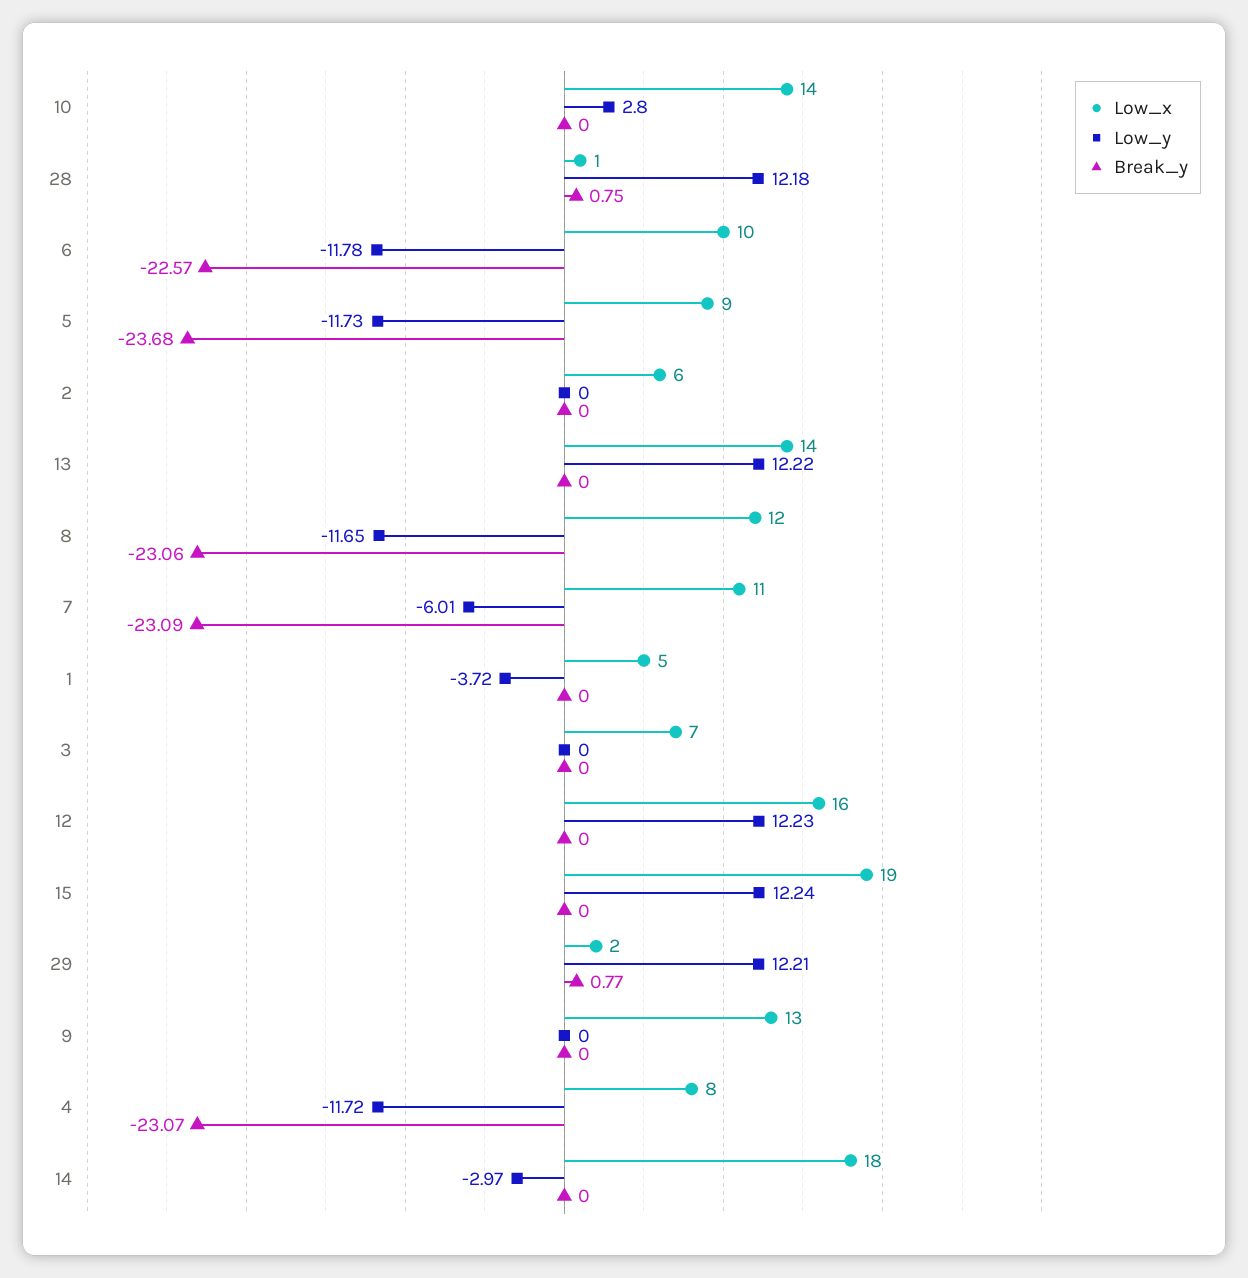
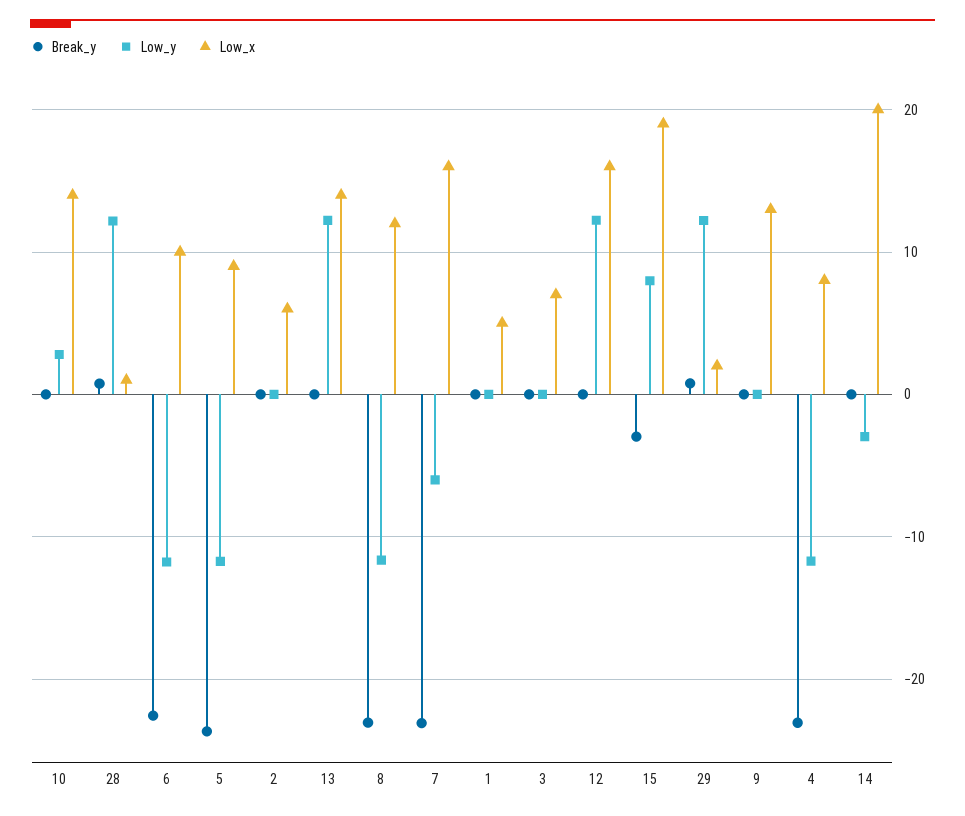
  {
    "Low_x": {
      "10": 14,
      "28": 1,
      "6": 10,
      "5": 9,
      "2": 6,
      "13": 14,
      "8": 12,
-     "7": 11,
+     "7": 16,
      "1": 5,
      "3": 7,
      "12": 16,
      "15": 19,
      "29": 2,
      "9": 13,
      "4": 8,
-     "14": 18
+     "14": 20
    },
    "Low_y": {
      "10": 2.8,
      "28": 12.18,
      "6": -11.78,
      "5": -11.73,
      "2": 0,
      "13": 12.22,
      "8": -11.65,
      "7": -6.01,
-     "1": -3.72,
+     "1": 0,
      "3": 0,
      "12": 12.23,
-     "15": 12.24,
+     "15": 8,
      "29": 12.21,
      "9": 0,
      "4": -11.72,
      "14": -2.97
    },
    "Break_y": {
      "10": 0,
      "28": 0.75,
      "6": -22.57,
      "5": -23.68,
      "2": 0,
      "13": 0,
      "8": -23.06,
      "7": -23.09,
      "1": 0,
      "3": 0,
      "12": 0,
-     "15": 0,
+     "15": -3,
      "29": 0.77,
      "9": 0,
      "4": -23.07,
      "14": 0
    }
  }

